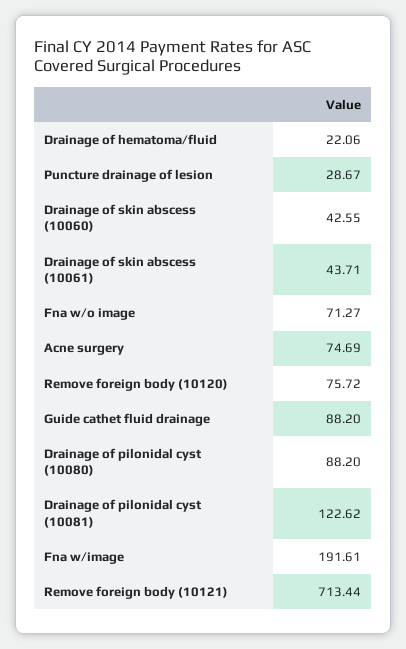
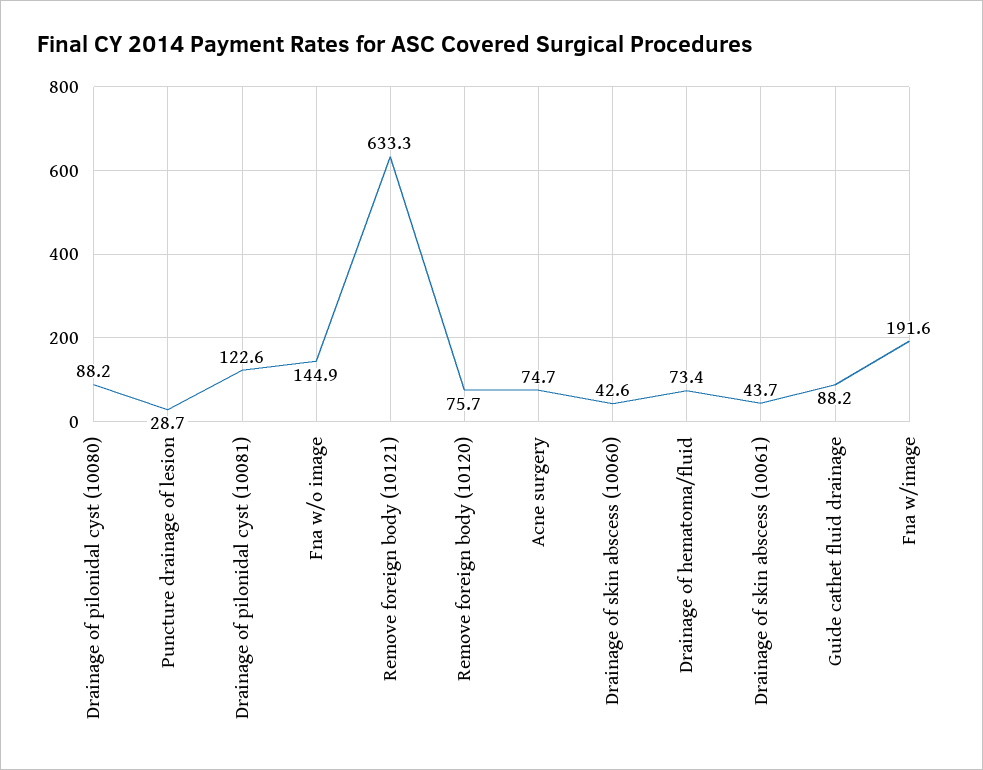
  {
-   "Drainage of hematoma/fluid": 22.06,
+   "Drainage of hematoma/fluid": 73.4,
    "Puncture drainage of lesion": 28.67,
    "Drainage of skin abscess (10060)": 42.55,
    "Drainage of skin abscess (10061)": 43.71,
-   "Fna w/o image": 71.27,
+   "Fna w/o image": 144.9,
    "Acne surgery": 74.69,
    "Remove foreign body (10120)": 75.72,
    "Guide cathet fluid drainage": 88.2,
    "Drainage of pilonidal cyst (10080)": 88.2,
    "Drainage of pilonidal cyst (10081)": 122.62,
    "Fna w/image": 191.61,
-   "Remove foreign body (10121)": 713.44
+   "Remove foreign body (10121)": 633.3
  }

